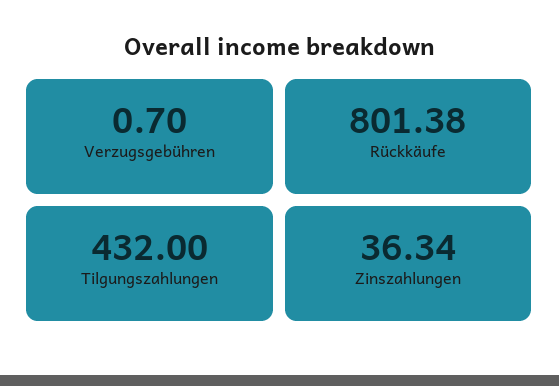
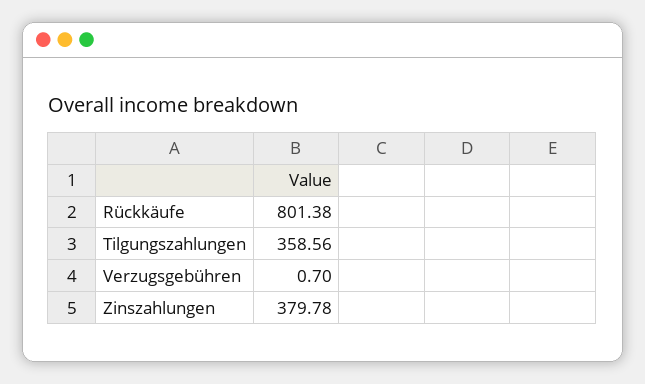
  {
    "Verzugsgebühren": 0.7,
    "Rückkäufe": 801.38,
-   "Tilgungszahlungen": 432,
+   "Tilgungszahlungen": 358.56,
-   "Zinszahlungen": 36.34
+   "Zinszahlungen": 379.78
  }

